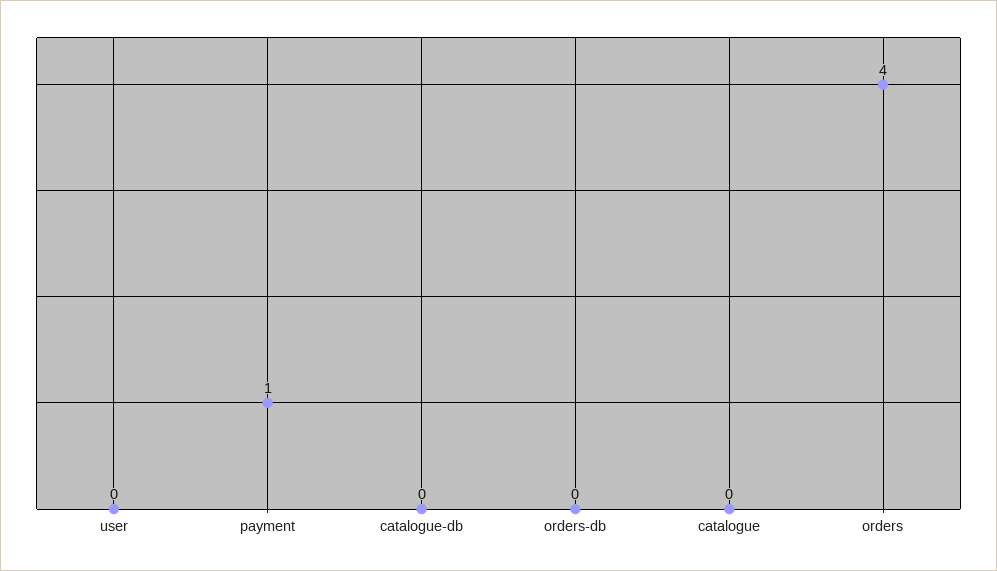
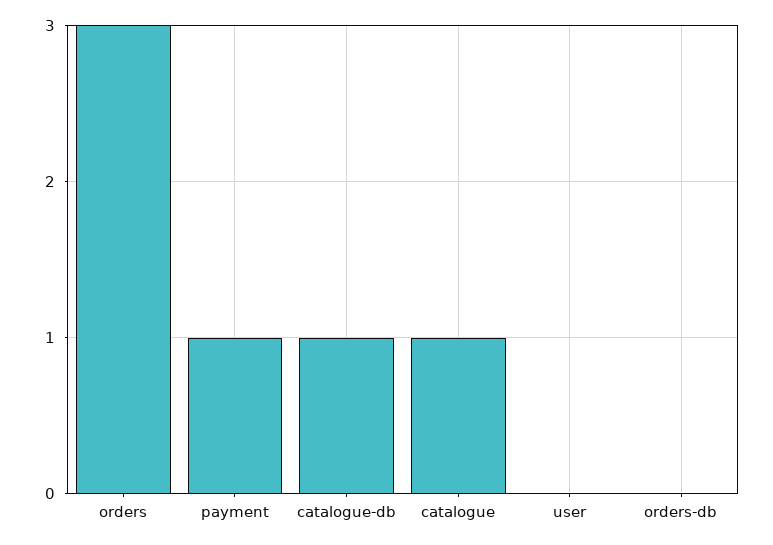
  {
    "user": 0,
    "payment": 1,
-   "catalogue-db": 0,
+   "catalogue-db": 1,
    "orders-db": 0,
-   "catalogue": 0,
+   "catalogue": 1,
-   "orders": 4
+   "orders": 3
  }

